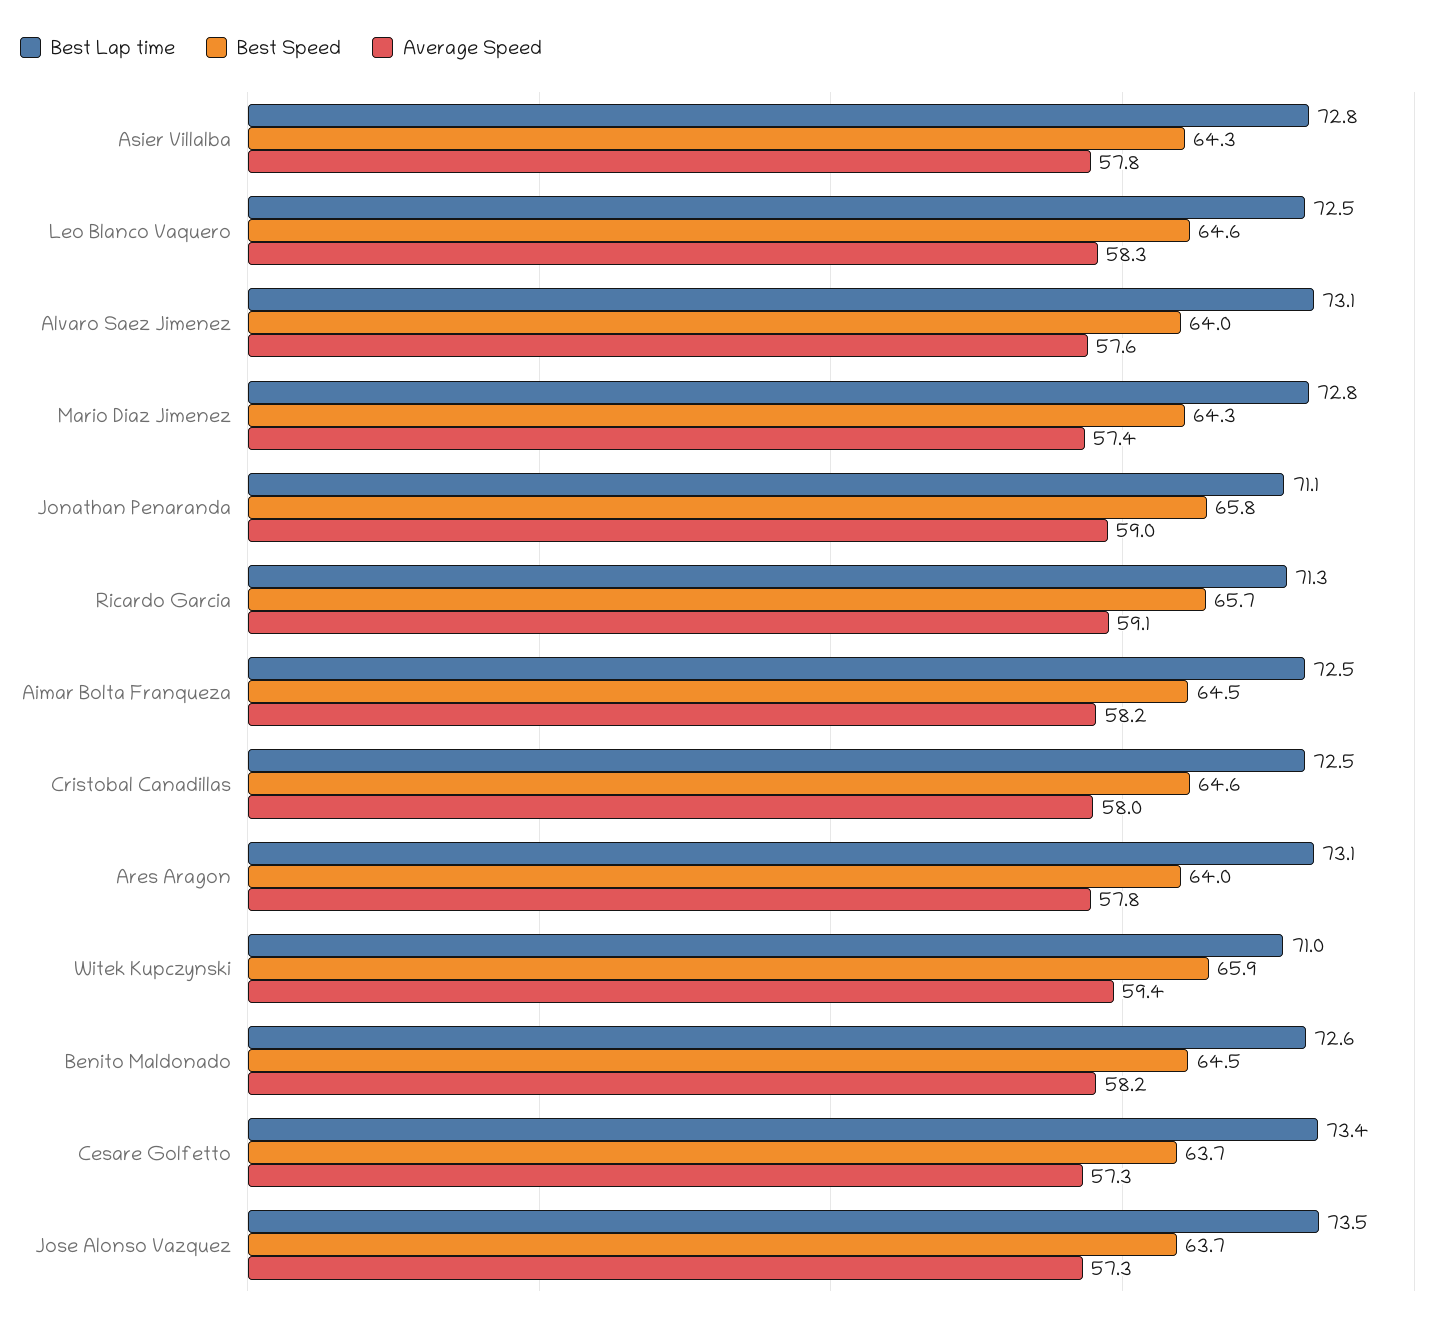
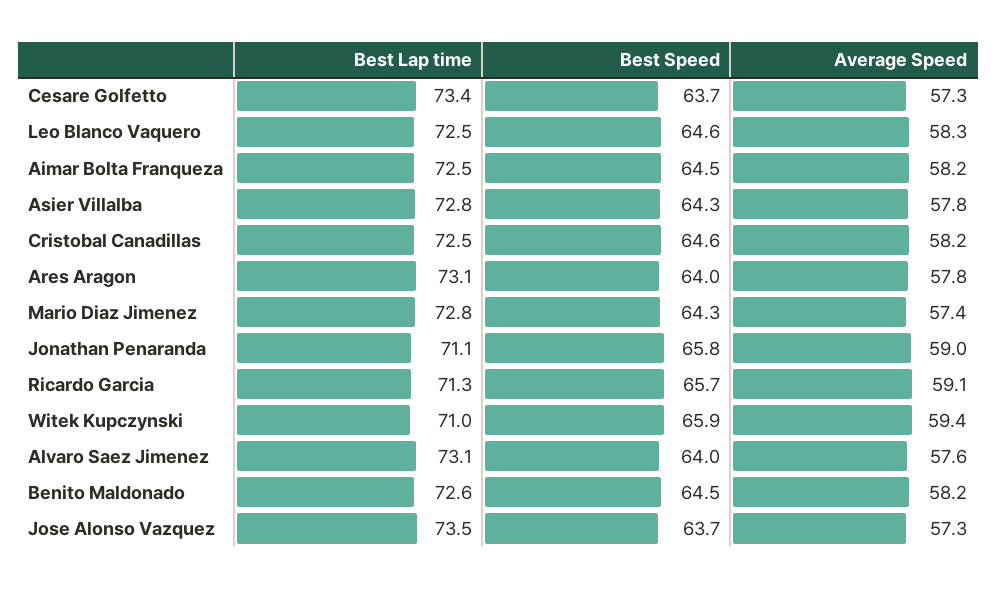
  {
    "Best Lap time": {
      "Asier Villalba": 72.8,
      "Leo Blanco Vaquero": 72.5,
      "Alvaro Saez Jimenez": 73.1,
      "Mario Diaz Jimenez": 72.8,
      "Jonathan Penaranda": 71.1,
      "Ricardo Garcia": 71.3,
      "Aimar Bolta Franqueza": 72.5,
      "Cristobal Canadillas": 72.5,
      "Ares Aragon": 73.1,
      "Witek Kupczynski": 71,
      "Benito Maldonado": 72.6,
      "Cesare Golfetto": 73.4,
      "Jose Alonso Vazquez": 73.5
    },
    "Best Speed": {
      "Asier Villalba": 64.3,
      "Leo Blanco Vaquero": 64.6,
      "Alvaro Saez Jimenez": 64,
      "Mario Diaz Jimenez": 64.3,
      "Jonathan Penaranda": 65.8,
      "Ricardo Garcia": 65.7,
      "Aimar Bolta Franqueza": 64.5,
      "Cristobal Canadillas": 64.6,
      "Ares Aragon": 64,
      "Witek Kupczynski": 65.9,
      "Benito Maldonado": 64.5,
      "Cesare Golfetto": 63.7,
      "Jose Alonso Vazquez": 63.7
    },
    "Average Speed": {
      "Asier Villalba": 57.8,
      "Leo Blanco Vaquero": 58.3,
      "Alvaro Saez Jimenez": 57.6,
      "Mario Diaz Jimenez": 57.4,
      "Jonathan Penaranda": 59,
      "Ricardo Garcia": 59.1,
      "Aimar Bolta Franqueza": 58.2,
-     "Cristobal Canadillas": 58,
+     "Cristobal Canadillas": 58.2,
      "Ares Aragon": 57.8,
      "Witek Kupczynski": 59.4,
      "Benito Maldonado": 58.2,
      "Cesare Golfetto": 57.3,
      "Jose Alonso Vazquez": 57.3
    }
  }

